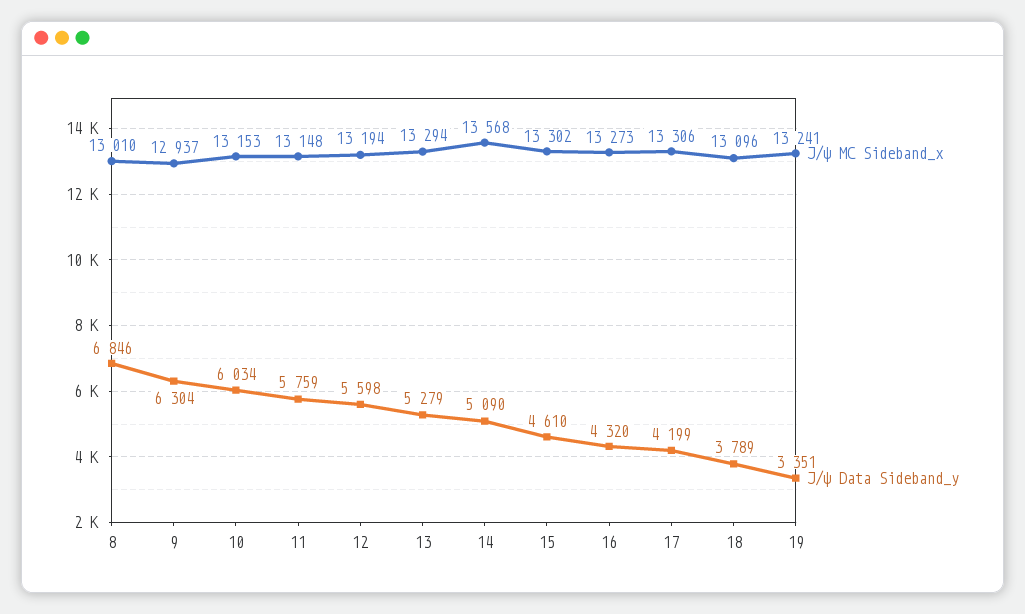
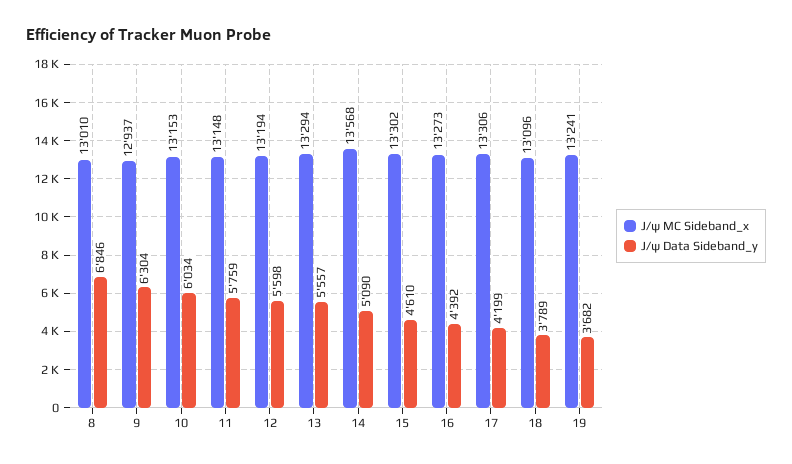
  {
    "J/ψ MC Sideband_x": {
      "8": 13010,
      "9": 12937,
      "10": 13153,
      "11": 13148,
      "12": 13194,
      "13": 13294,
      "14": 13568,
      "15": 13302,
      "16": 13273,
      "17": 13306,
      "18": 13096,
      "19": 13241
    },
    "J/ψ Data Sideband_y": {
      "8": 6846,
      "9": 6304,
      "10": 6034,
      "11": 5759,
      "12": 5598,
-     "13": 5279,
+     "13": 5557,
      "14": 5090,
      "15": 4610,
-     "16": 4320,
+     "16": 4392,
      "17": 4199,
      "18": 3789,
-     "19": 3351
+     "19": 3682
    }
  }

